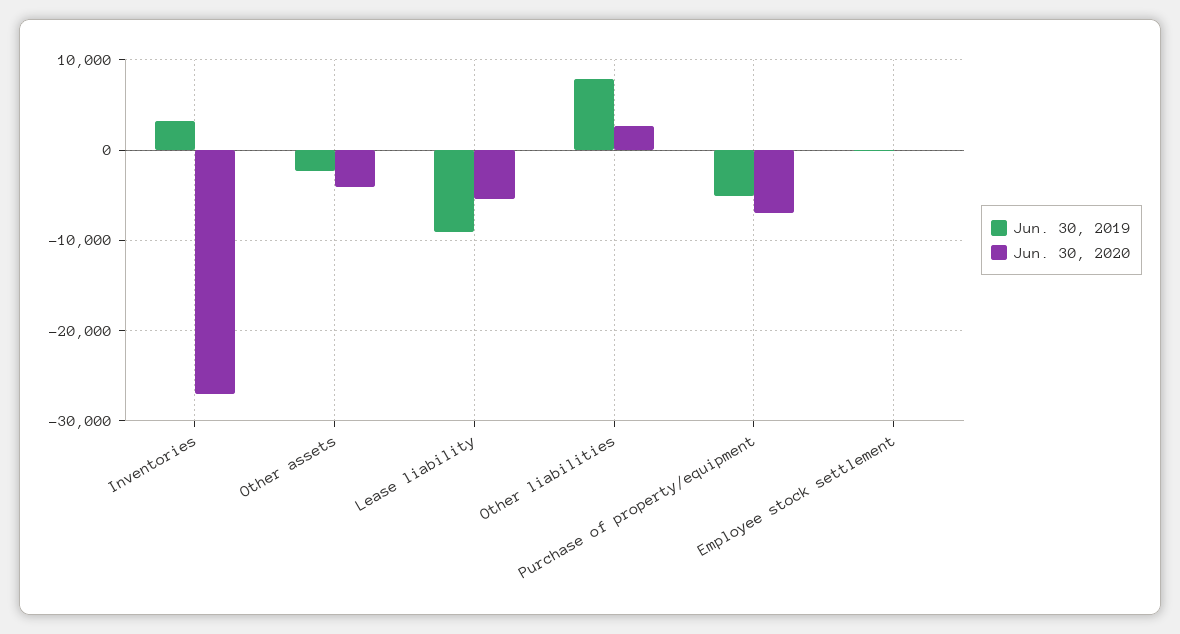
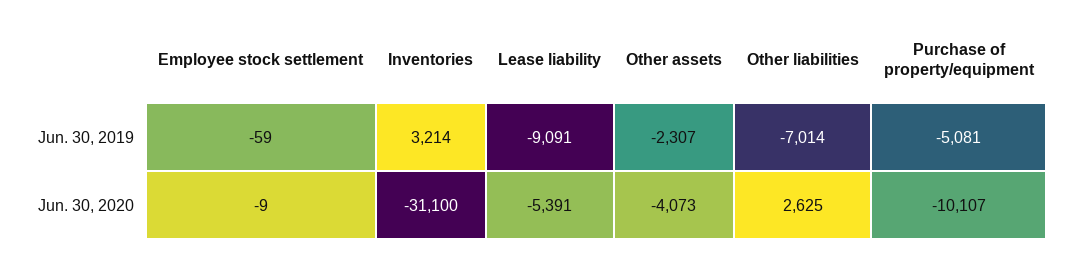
  {
    "Jun. 30, 2019": {
      "Inventories": 3214,
      "Other assets": -2307,
      "Lease liability": -9091,
-     "Other liabilities": 8000,
+     "Other liabilities": -7014,
      "Purchase of property/equipment": -5081,
      "Employee stock settlement": -59
    },
    "Jun. 30, 2020": {
-     "Inventories": -27000,
+     "Inventories": -31100,
      "Other assets": -4073,
      "Lease liability": -5391,
      "Other liabilities": 2625,
-     "Purchase of property/equipment": -7000,
+     "Purchase of property/equipment": -10107,
      "Employee stock settlement": -9
    }
  }

